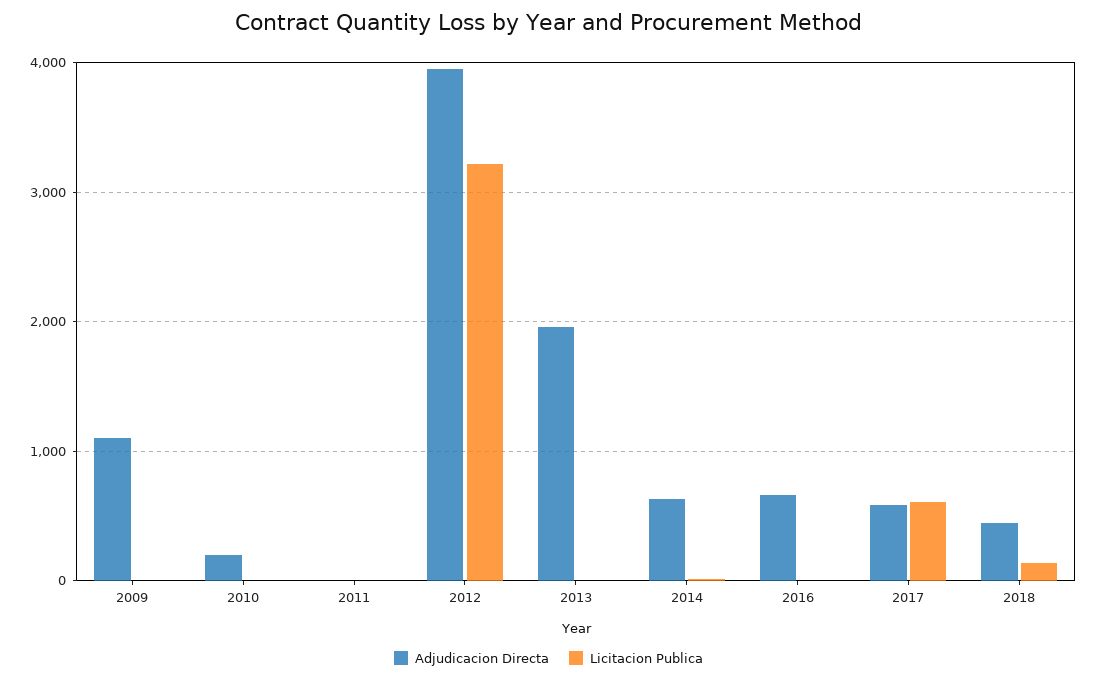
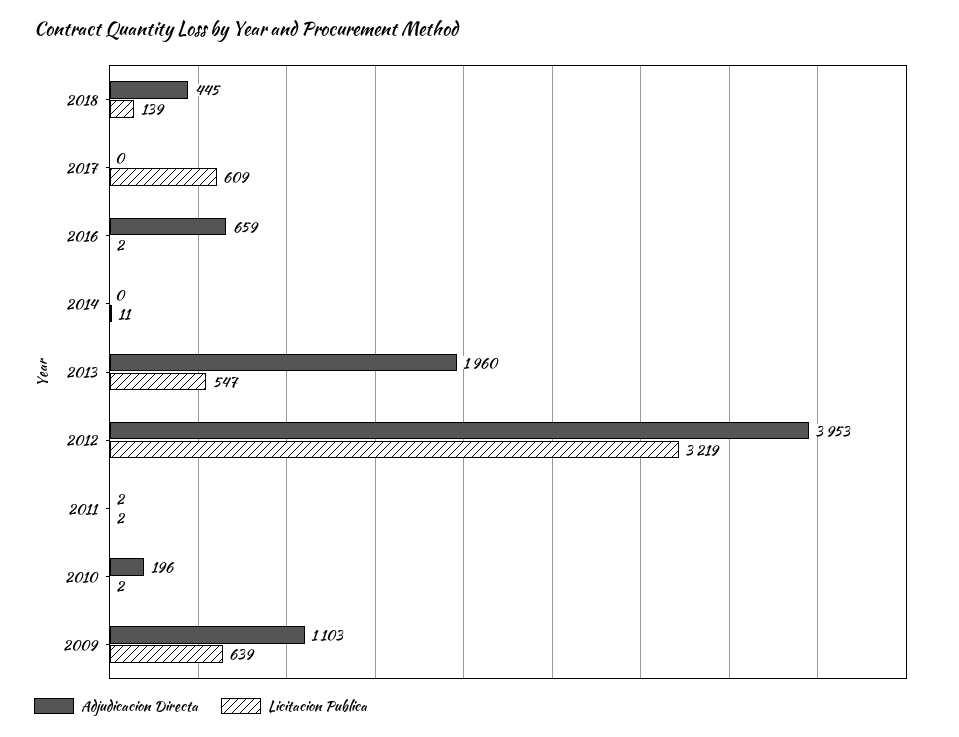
  {
    "Adjudicacion Directa": {
      "2009": 1103,
      "2010": 196,
      "2011": 2,
      "2012": 3953,
      "2013": 1960,
-     "2014": 600,
+     "2014": 0,
      "2016": 659,
-     "2017": 600,
+     "2017": 0,
      "2018": 445
    },
    "Licitacion Publica": {
-     "2009": 0,
+     "2009": 639,
      "2010": 2,
      "2011": 2,
      "2012": 3219,
-     "2013": 0,
+     "2013": 547,
      "2014": 11,
      "2016": 2,
      "2017": 609,
      "2018": 139
    }
  }

